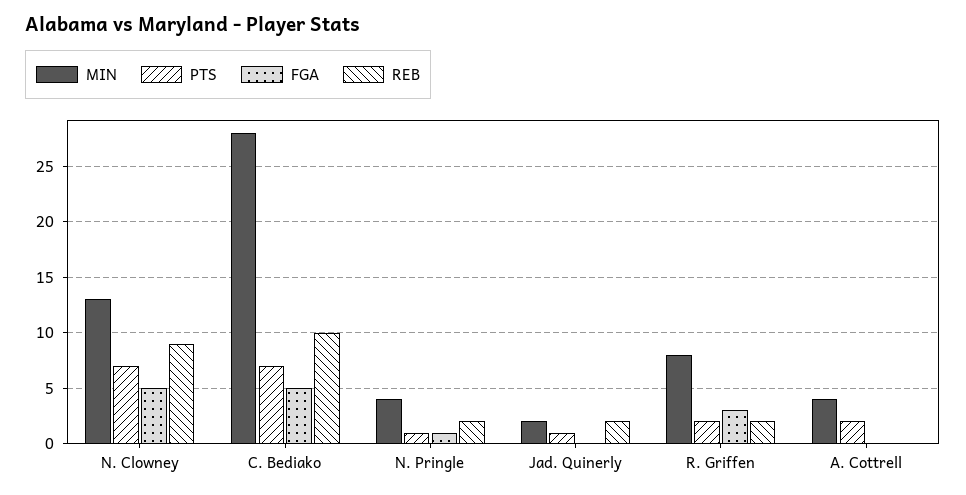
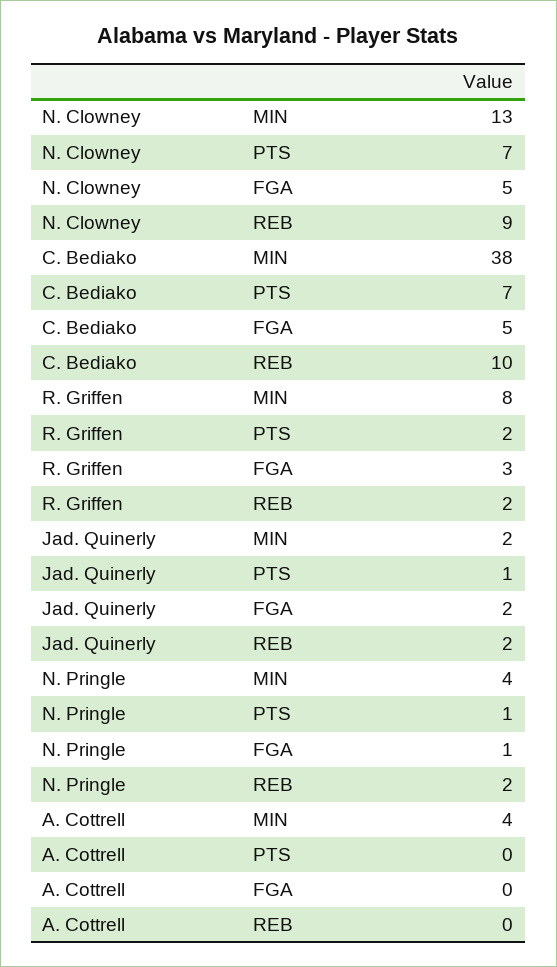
  {
    "MIN": {
      "N. Clowney": 13,
-     "C. Bediako": 28,
+     "C. Bediako": 38,
      "N. Pringle": 4,
      "Jad. Quinerly": 2,
      "R. Griffen": 8,
      "A. Cottrell": 4
    },
    "PTS": {
      "N. Clowney": 7,
      "C. Bediako": 7,
      "N. Pringle": 1,
      "Jad. Quinerly": 1,
      "R. Griffen": 2,
-     "A. Cottrell": 2
+     "A. Cottrell": 0
    },
    "FGA": {
      "N. Clowney": 5,
      "C. Bediako": 5,
      "N. Pringle": 1,
-     "Jad. Quinerly": 0,
+     "Jad. Quinerly": 2,
      "R. Griffen": 3,
      "A. Cottrell": 0
    },
    "REB": {
      "N. Clowney": 9,
      "C. Bediako": 10,
      "N. Pringle": 2,
      "Jad. Quinerly": 2,
      "R. Griffen": 2,
      "A. Cottrell": 0
    }
  }

